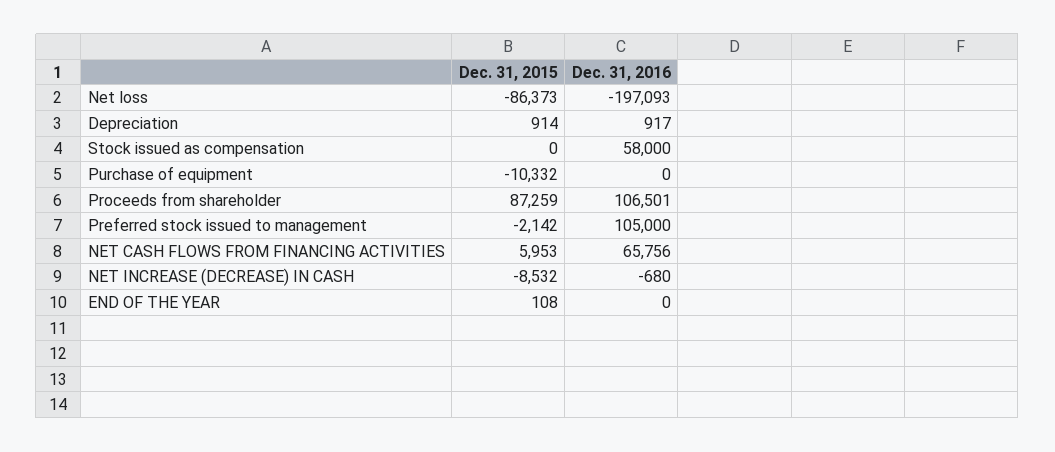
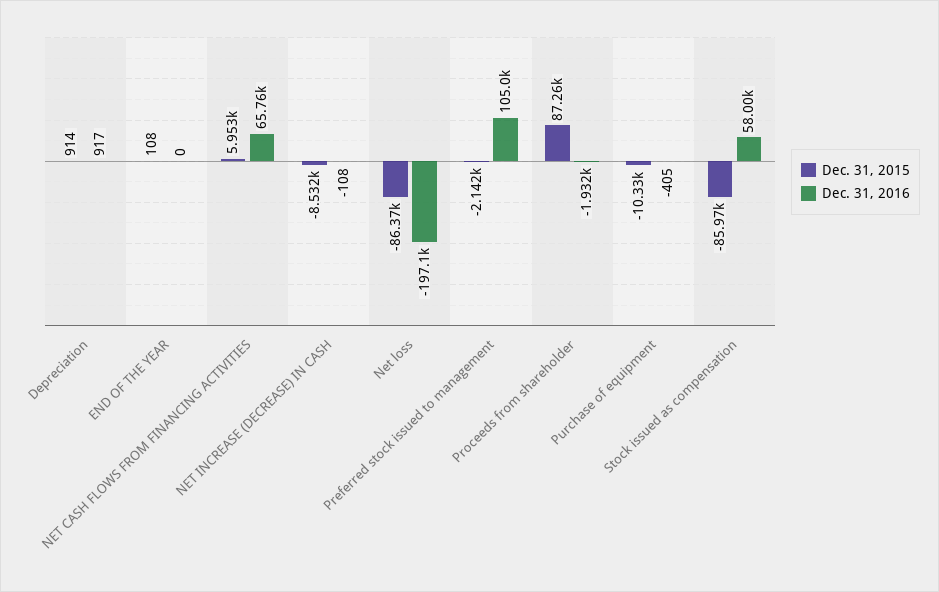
  {
    "Dec. 31, 2015": {
      "Net loss": -86373,
      "Depreciation": 914,
-     "Stock issued as compensation": 0,
+     "Stock issued as compensation": -85970,
      "Purchase of equipment": -10332,
      "Proceeds from shareholder": 87259,
      "Preferred stock issued to management": -2142,
      "NET CASH FLOWS FROM FINANCING ACTIVITIES": 5953,
      "NET INCREASE (DECREASE) IN CASH": -8532,
      "END OF THE YEAR": 108
    },
    "Dec. 31, 2016": {
      "Net loss": -197093,
      "Depreciation": 917,
      "Stock issued as compensation": 58000,
-     "Purchase of equipment": 0,
+     "Purchase of equipment": -405,
-     "Proceeds from shareholder": 106501,
+     "Proceeds from shareholder": -1932,
      "Preferred stock issued to management": 105000,
      "NET CASH FLOWS FROM FINANCING ACTIVITIES": 65756,
-     "NET INCREASE (DECREASE) IN CASH": -680,
+     "NET INCREASE (DECREASE) IN CASH": -108,
      "END OF THE YEAR": 0
    }
  }

